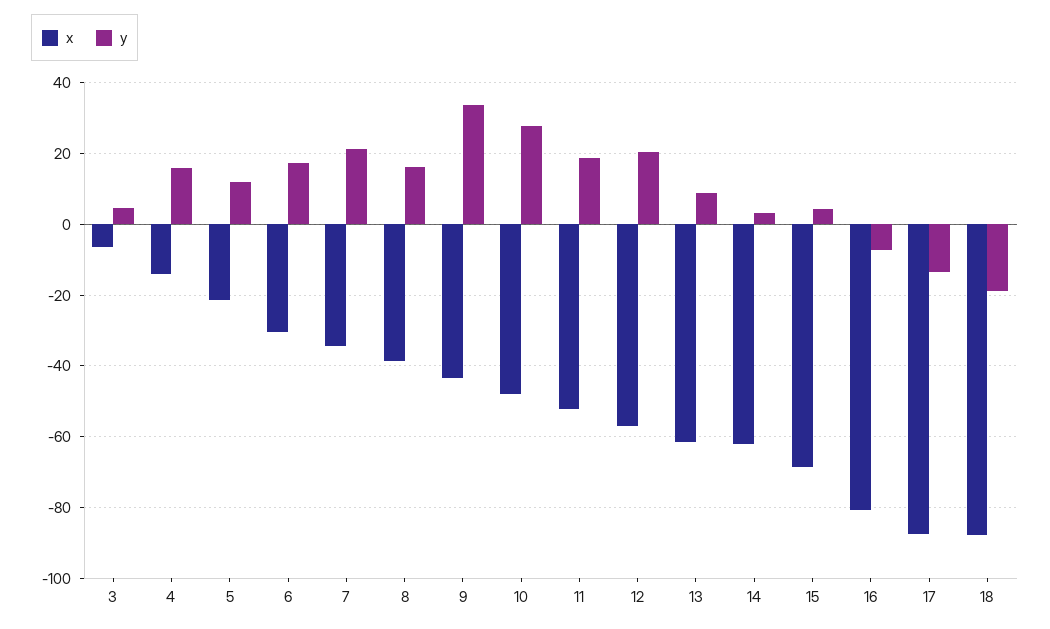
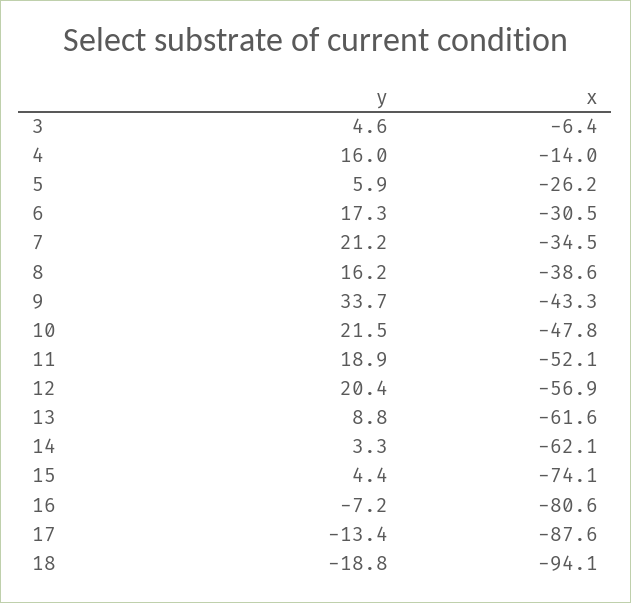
  {
    "x": {
      "3": -6.4,
      "4": -14,
-     "5": -22,
+     "5": -26.2,
      "6": -30.5,
      "7": -34.5,
      "8": -38.6,
      "9": -43.3,
      "10": -47.8,
      "11": -52.1,
      "12": -56.9,
      "13": -61.6,
      "14": -62.1,
-     "15": -68,
+     "15": -74.1,
      "16": -80.6,
      "17": -87.6,
-     "18": -88
+     "18": -94.1
    },
    "y": {
      "3": 4.6,
      "4": 16,
-     "5": 12,
+     "5": 5.9,
      "6": 17.3,
      "7": 21.2,
      "8": 16.2,
      "9": 33.7,
-     "10": 28,
+     "10": 21.5,
      "11": 18.9,
      "12": 20.4,
      "13": 8.8,
      "14": 3.3,
      "15": 4.4,
      "16": -7.2,
      "17": -13.4,
      "18": -18.8
    }
  }

